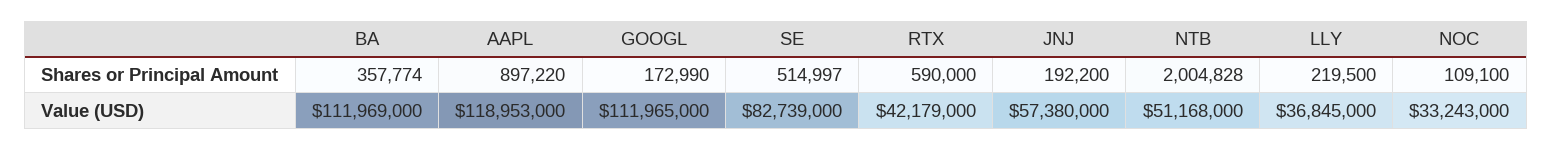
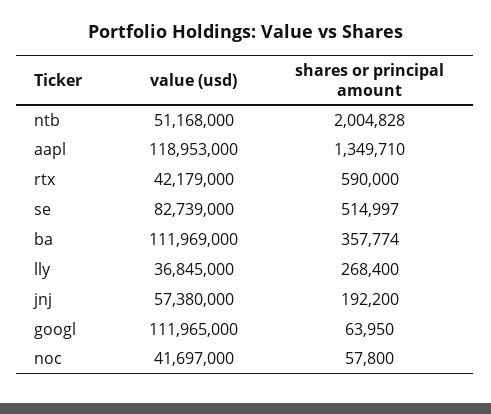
  {
    "BA": {
      "Shares or Principal Amount": 357774,
      "Value (USD)": 111969000
    },
    "AAPL": {
-     "Shares or Principal Amount": 897220,
+     "Shares or Principal Amount": 1349710,
      "Value (USD)": 118953000
    },
    "GOOGL": {
-     "Shares or Principal Amount": 172990,
+     "Shares or Principal Amount": 63950,
      "Value (USD)": 111965000
    },
    "SE": {
      "Shares or Principal Amount": 514997,
      "Value (USD)": 82739000
    },
    "RTX": {
      "Shares or Principal Amount": 590000,
      "Value (USD)": 42179000
    },
    "JNJ": {
      "Shares or Principal Amount": 192200,
      "Value (USD)": 57380000
    },
    "NTB": {
      "Shares or Principal Amount": 2004828,
      "Value (USD)": 51168000
    },
    "LLY": {
-     "Shares or Principal Amount": 219500,
+     "Shares or Principal Amount": 268400,
      "Value (USD)": 36845000
    },
    "NOC": {
-     "Shares or Principal Amount": 109100,
+     "Shares or Principal Amount": 57800,
-     "Value (USD)": 33243000
+     "Value (USD)": 41697000
    }
  }

